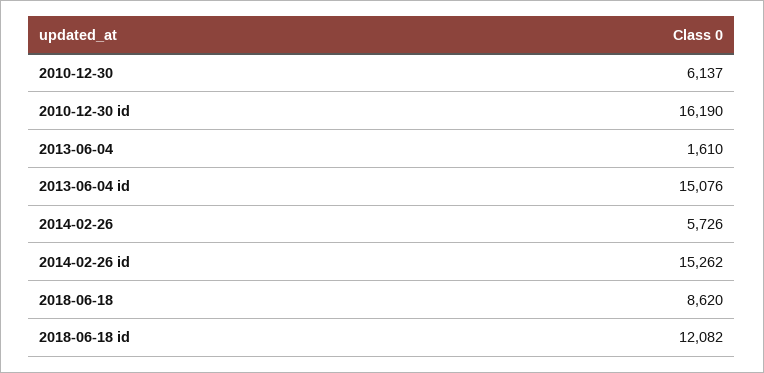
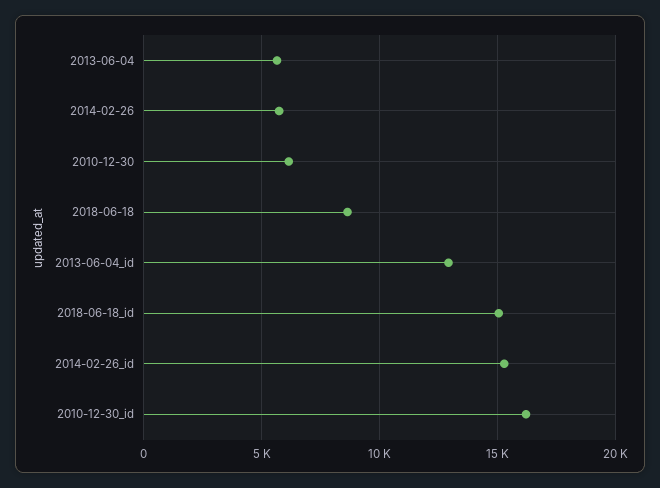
  {
    "2010-12-30": 6137,
    "2010-12-30 id": 16190,
-   "2013-06-04": 1610,
+   "2013-06-04": 5500,
-   "2013-06-04 id": 15076,
+   "2013-06-04 id": 13000,
    "2014-02-26": 5726,
    "2014-02-26 id": 15262,
    "2018-06-18": 8620,
-   "2018-06-18 id": 12082
+   "2018-06-18 id": 15000
  }

